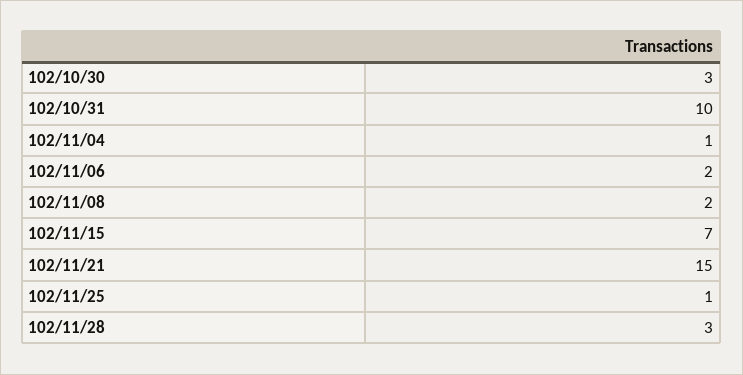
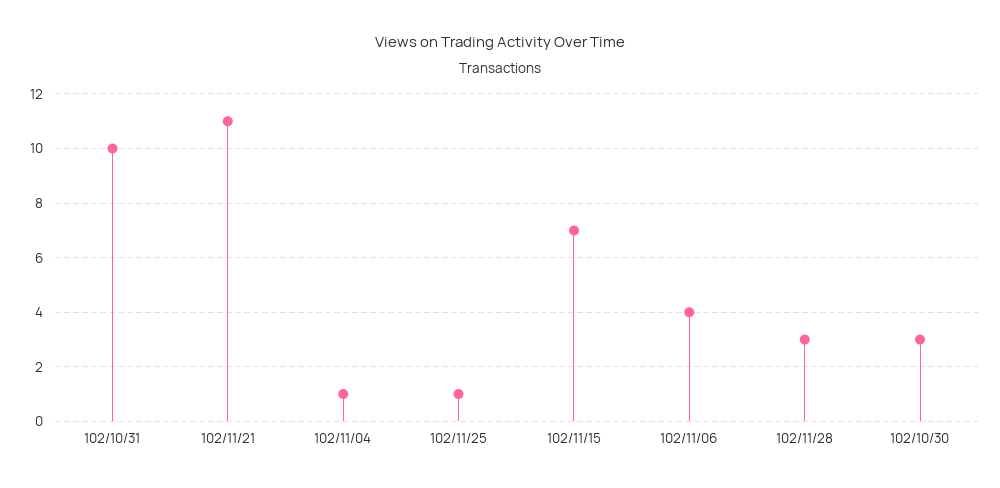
  {
    "102/10/30": 3,
    "102/10/31": 10,
    "102/11/04": 1,
-   "102/11/06": 2,
+   "102/11/06": 4,
-   "102/11/08": 2,
    "102/11/15": 7,
-   "102/11/21": 15,
+   "102/11/21": 11,
    "102/11/25": 1,
    "102/11/28": 3
  }

